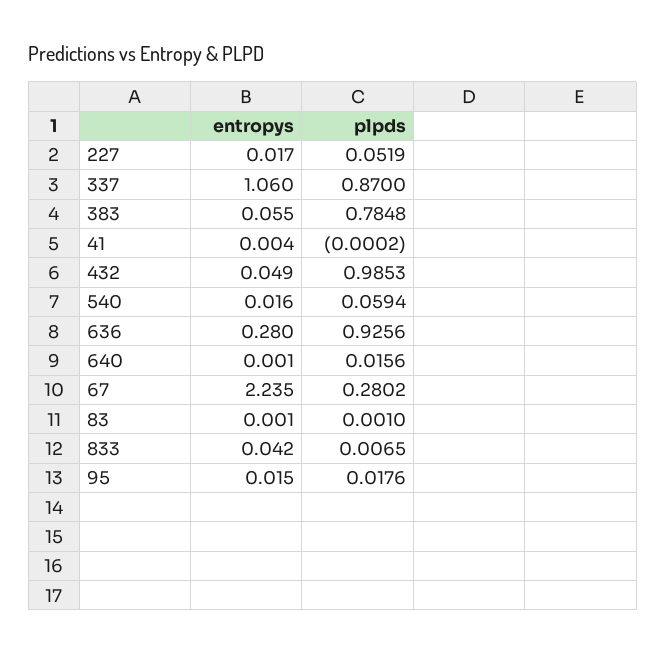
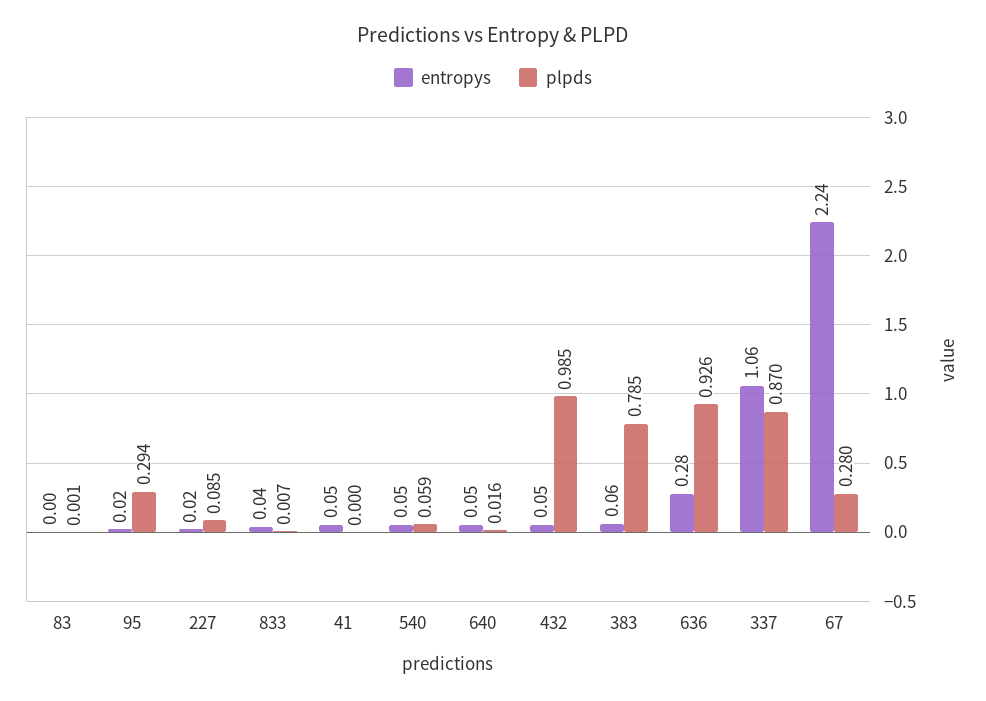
  {
    "entropys": {
      "227": 0.017,
      "337": 1.06,
      "383": 0.055,
-     "41": 0.004,
+     "41": 0.05,
      "432": 0.049,
-     "540": 0.016,
+     "540": 0.05,
      "636": 0.28,
-     "640": 0.001,
+     "640": 0.05,
      "67": 2.235,
      "83": 0.001,
      "833": 0.042,
      "95": 0.015
    },
    "plpds": {
-     "227": 0.0519,
+     "227": 0.085,
      "337": 0.87,
      "383": 0.7848,
      "41": -0.0002,
      "432": 0.9853,
      "540": 0.0594,
      "636": 0.9256,
      "640": 0.0156,
      "67": 0.2802,
      "83": 0.001,
      "833": 0.0065,
-     "95": 0.0176
+     "95": 0.294
    }
  }

